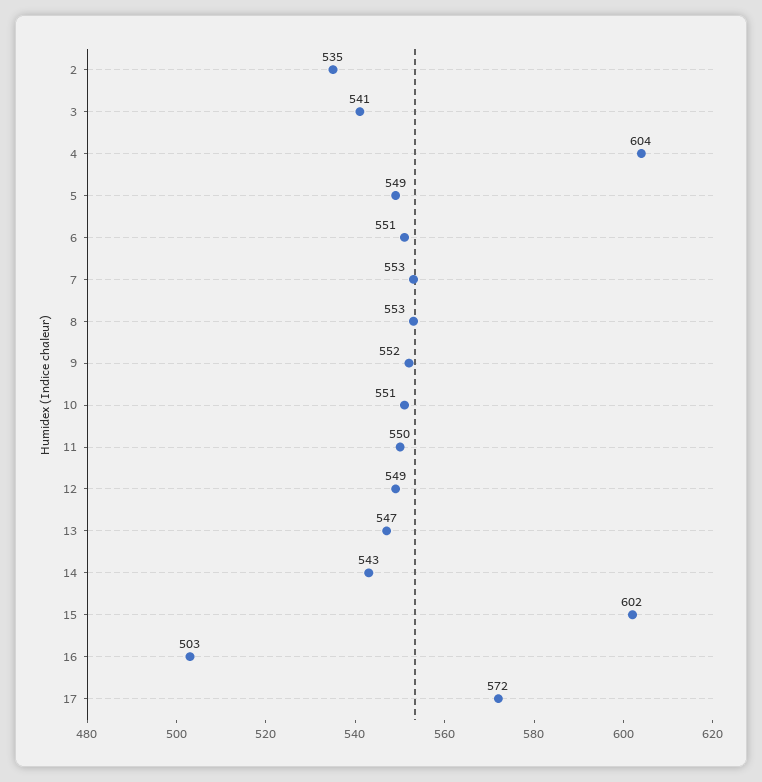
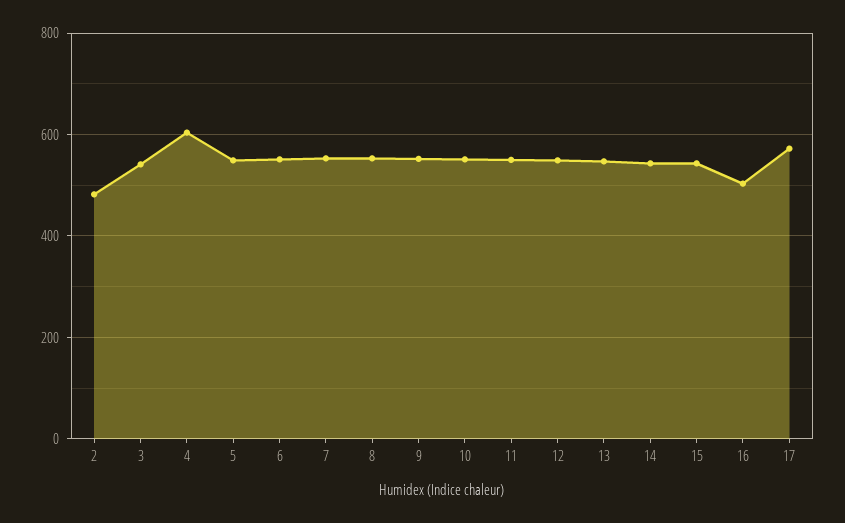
  {
-   "2": 535,
+   "2": 480,
    "3": 541,
    "4": 604,
    "5": 549,
    "6": 551,
    "7": 553,
    "8": 553,
    "9": 552,
    "10": 551,
    "11": 550,
    "12": 549,
    "13": 547,
    "14": 543,
-   "15": 602,
+   "15": 540,
    "16": 503,
    "17": 572
  }

